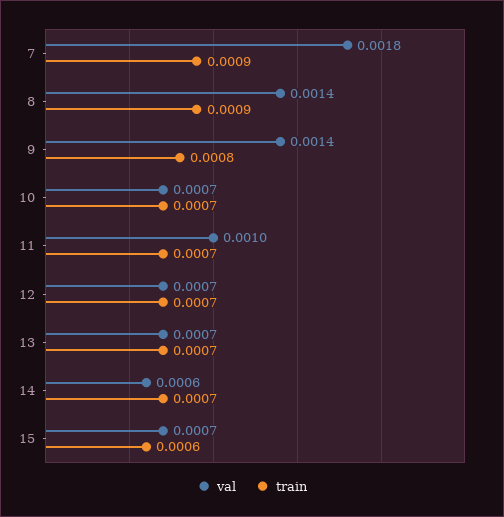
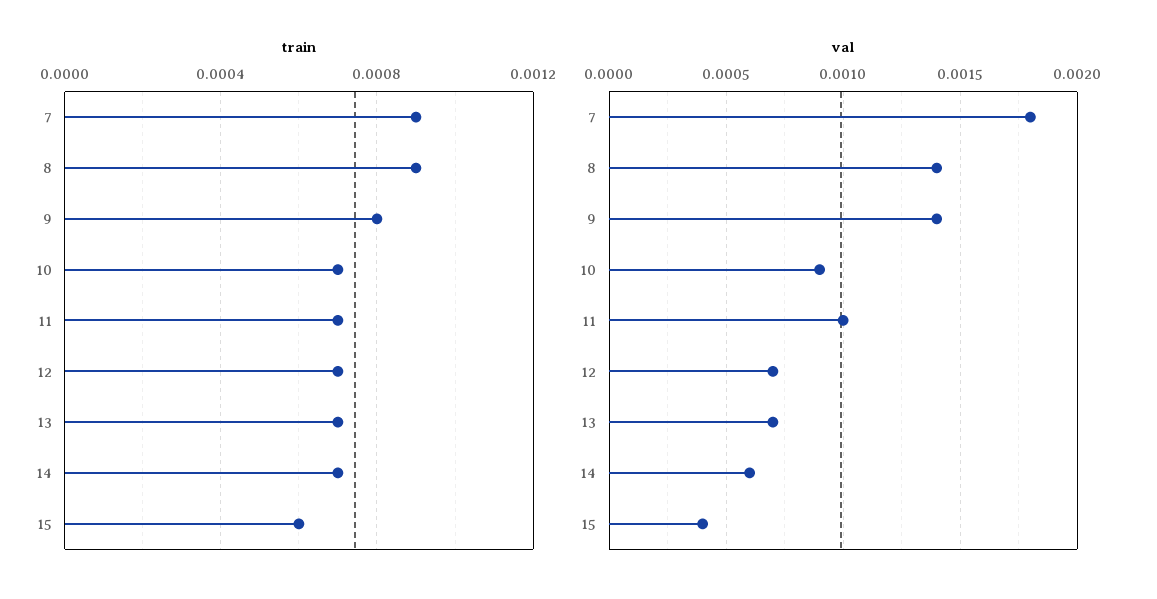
  {
    "val": {
      "7": 0.0018,
      "8": 0.0014,
      "9": 0.0014,
-     "10": 0.0007,
+     "10": 0.0009,
      "11": 0.001,
      "12": 0.0007,
      "13": 0.0007,
      "14": 0.0006,
-     "15": 0.0007
+     "15": 0.0004
    },
    "train": {
      "7": 0.0009,
      "8": 0.0009,
      "9": 0.0008,
      "10": 0.0007,
      "11": 0.0007,
      "12": 0.0007,
      "13": 0.0007,
      "14": 0.0007,
      "15": 0.0006
    }
  }

